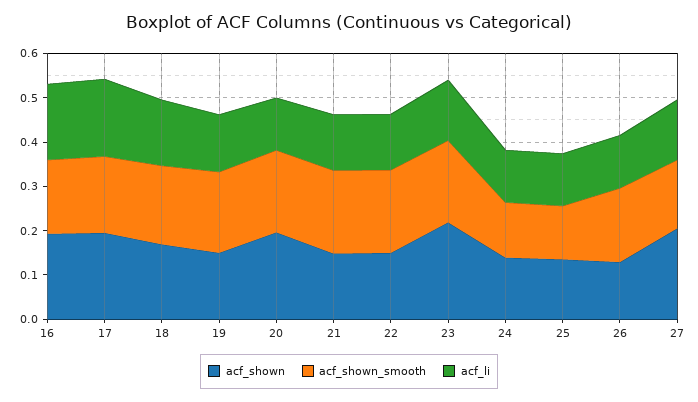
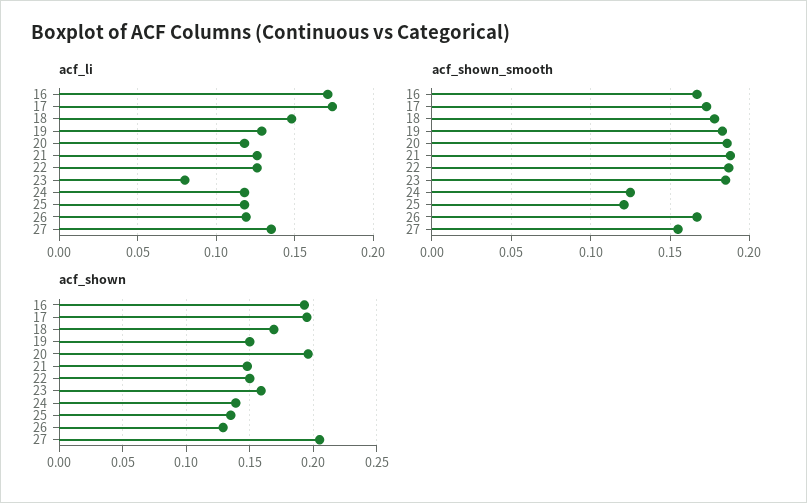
  {
    "acf_shown": {
      "16": 0.195,
      "17": 0.195,
      "18": 0.17,
      "19": 0.15,
      "20": 0.195,
      "21": 0.15,
      "22": 0.15,
-     "23": 0.22,
+     "23": 0.16,
      "24": 0.14,
      "25": 0.135,
      "26": 0.13,
      "27": 0.205
    },
    "acf_shown_smooth": {
      "16": 0.165,
      "17": 0.175,
      "18": 0.18,
      "19": 0.185,
      "20": 0.185,
      "21": 0.19,
      "22": 0.185,
      "23": 0.185,
      "24": 0.125,
      "25": 0.12,
      "26": 0.165,
      "27": 0.155
    },
    "acf_li": {
      "16": 0.17,
      "17": 0.175,
      "18": 0.15,
      "19": 0.13,
      "20": 0.12,
      "21": 0.125,
      "22": 0.125,
-     "23": 0.14,
+     "23": 0.08,
      "24": 0.12,
      "25": 0.12,
      "26": 0.12,
      "27": 0.135
    }
  }

